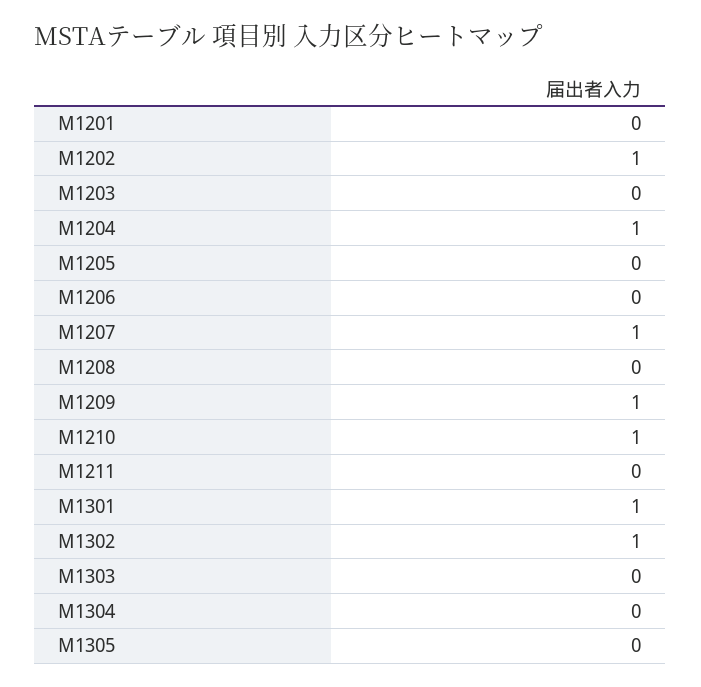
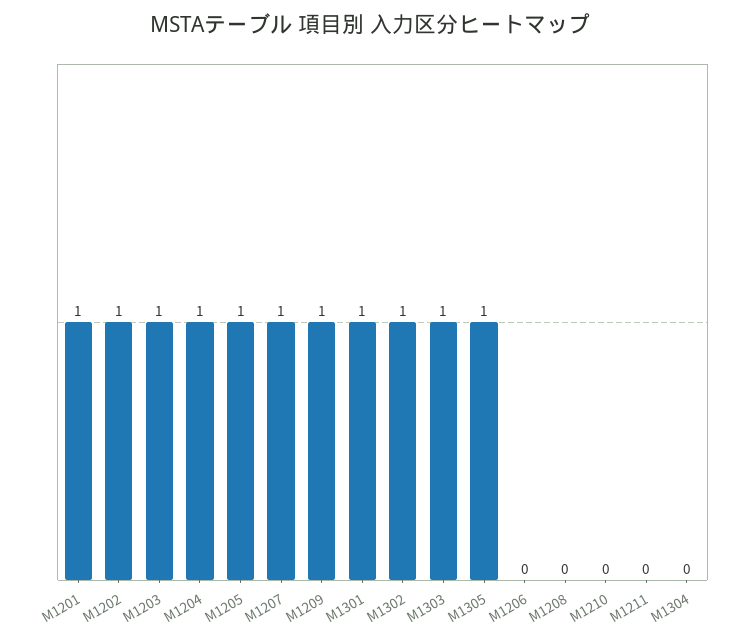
  {
-   "M1201": 0,
+   "M1201": 1,
    "M1202": 1,
-   "M1203": 0,
+   "M1203": 1,
    "M1204": 1,
-   "M1205": 0,
+   "M1205": 1,
    "M1206": 0,
    "M1207": 1,
    "M1208": 0,
    "M1209": 1,
-   "M1210": 1,
+   "M1210": 0,
    "M1211": 0,
    "M1301": 1,
    "M1302": 1,
-   "M1303": 0,
+   "M1303": 1,
    "M1304": 0,
-   "M1305": 0
+   "M1305": 1
  }

